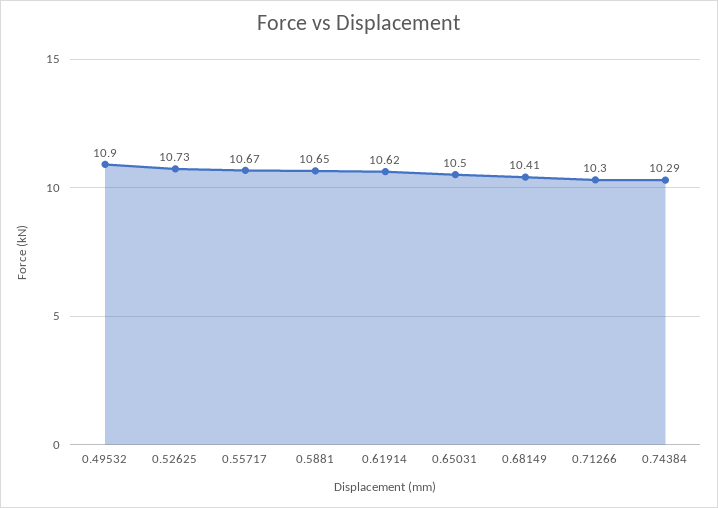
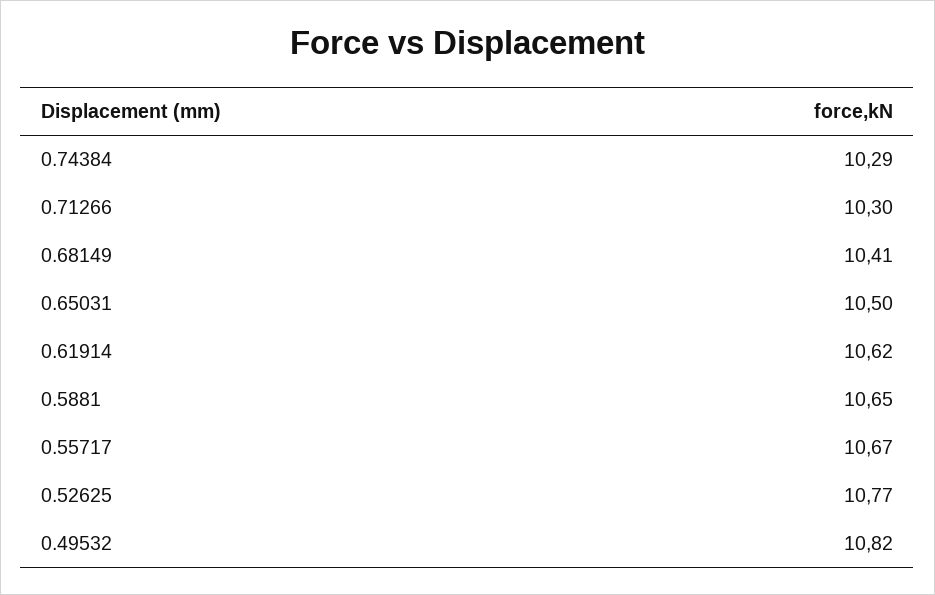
  {
-   "0.49532": 10.9,
+   "0.49532": 10.82,
-   "0.52625": 10.73,
+   "0.52625": 10.77,
    "0.55717": 10.67,
    "0.5881": 10.65,
    "0.61914": 10.62,
    "0.65031": 10.5,
    "0.68149": 10.41,
    "0.71266": 10.3,
    "0.74384": 10.29
  }

